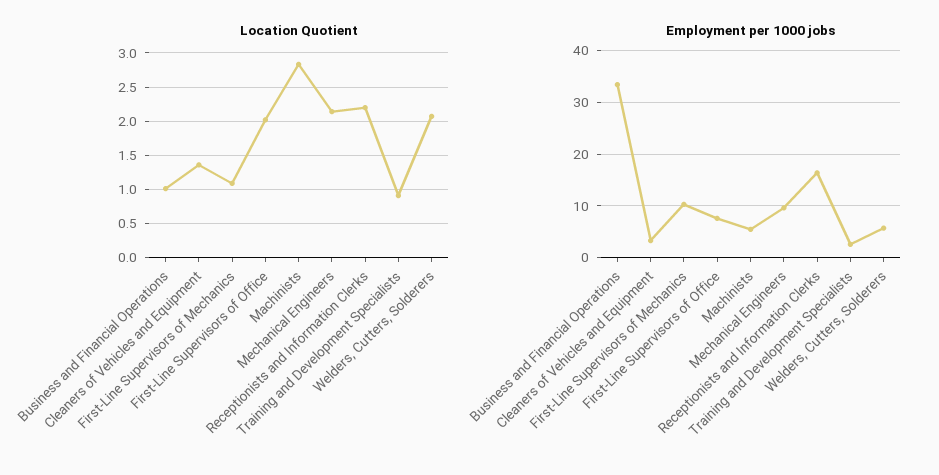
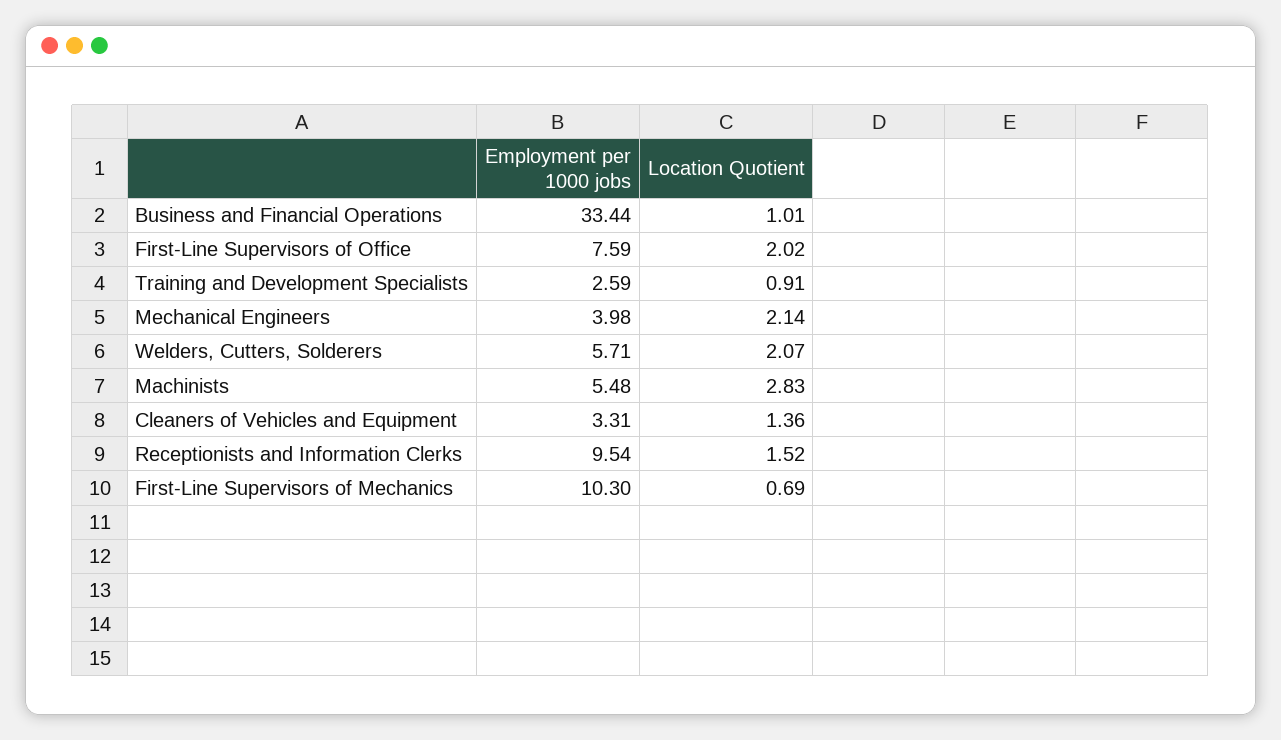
  {
    "Location Quotient": {
      "Business and Financial Operations": 1.01,
      "Cleaners of Vehicles and Equipment": 1.36,
-     "First-Line Supervisors of Mechanics": 1.1,
+     "First-Line Supervisors of Mechanics": 0.69,
      "First-Line Supervisors of Office": 2.02,
      "Machinists": 2.83,
      "Mechanical Engineers": 2.14,
-     "Receptionists and Information Clerks": 2.2,
+     "Receptionists and Information Clerks": 1.52,
      "Training and Development Specialists": 0.91,
      "Welders, Cutters, Solderers": 2.07
    },
    "Employment per 1000 jobs": {
      "Business and Financial Operations": 33.44,
      "Cleaners of Vehicles and Equipment": 3.31,
      "First-Line Supervisors of Mechanics": 10.3,
      "First-Line Supervisors of Office": 7.59,
      "Machinists": 5.48,
-     "Mechanical Engineers": 10,
+     "Mechanical Engineers": 3.98,
-     "Receptionists and Information Clerks": 16,
+     "Receptionists and Information Clerks": 9.54,
      "Training and Development Specialists": 2.59,
      "Welders, Cutters, Solderers": 5.71
    }
  }

